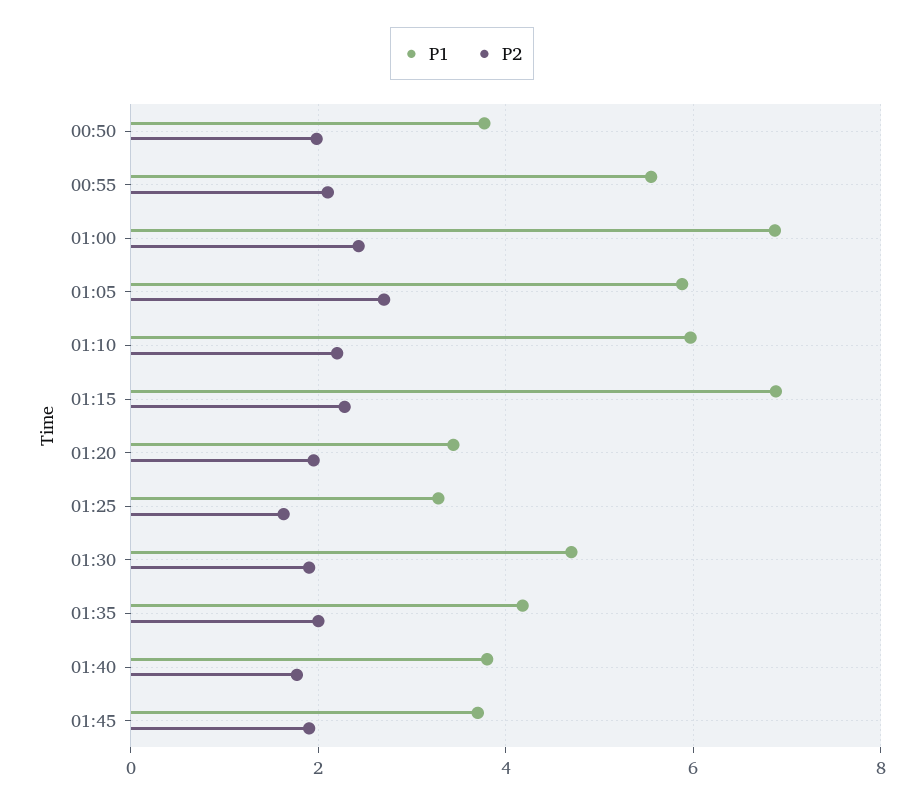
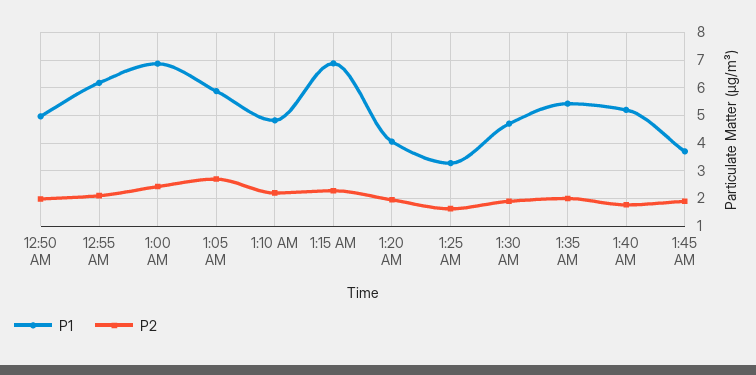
  {
    "P1": {
-     "00:50": 3.8,
+     "00:50": 5,
-     "00:55": 5.6,
+     "00:55": 6.25,
      "01:00": 6.8,
      "01:05": 5.8,
-     "01:10": 6,
+     "01:10": 4.75,
      "01:15": 6.8,
-     "01:20": 3.4,
+     "01:20": 4,
      "01:25": 3.2,
      "01:30": 4.8,
-     "01:35": 4.2,
+     "01:35": 5.5,
-     "01:40": 3.8,
+     "01:40": 5.25,
      "01:45": 3.8
    },
    "P2": {
      "00:50": 2,
      "00:55": 2.2,
      "01:00": 2.4,
      "01:05": 2.8,
      "01:10": 2.2,
      "01:15": 2.2,
      "01:20": 2,
      "01:25": 1.6,
      "01:30": 2,
      "01:35": 2,
      "01:40": 1.8,
      "01:45": 2
    }
  }

